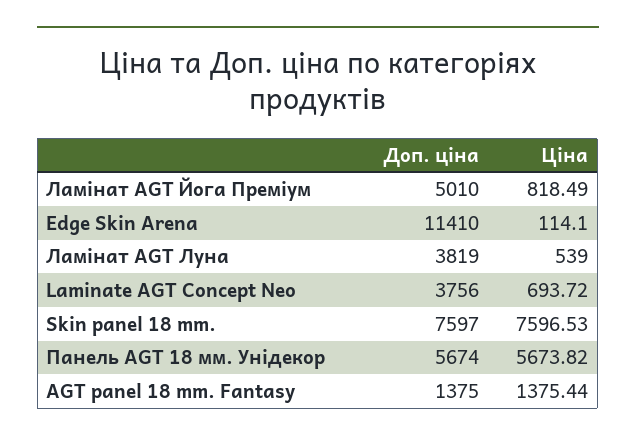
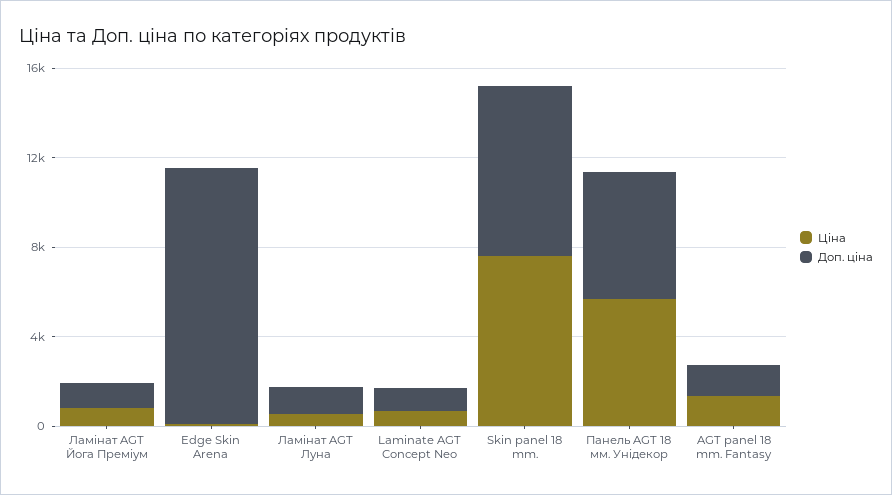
  {
    "Доп. ціна": {
-     "Ламінат AGT Йога Преміум": 5010,
+     "Ламінат AGT Йога Преміум": 1000,
      "Edge Skin Arena": 11410,
-     "Ламінат AGT Луна": 3819,
+     "Ламінат AGT Луна": 1000,
-     "Laminate AGT Concept Neo": 3756,
+     "Laminate AGT Concept Neo": 1000,
      "Skin panel 18 mm.": 7597,
      "Панель AGT 18 мм. Унідекор": 5674,
      "AGT panel 18 mm. Fantasy": 1375
    },
    "Ціна": {
      "Ламінат AGT Йога Преміум": 818.49,
      "Edge Skin Arena": 114.1,
      "Ламінат AGT Луна": 539,
      "Laminate AGT Concept Neo": 693.72,
      "Skin panel 18 mm.": 7596.53,
      "Панель AGT 18 мм. Унідекор": 5673.82,
      "AGT panel 18 mm. Fantasy": 1375.44
    }
  }

